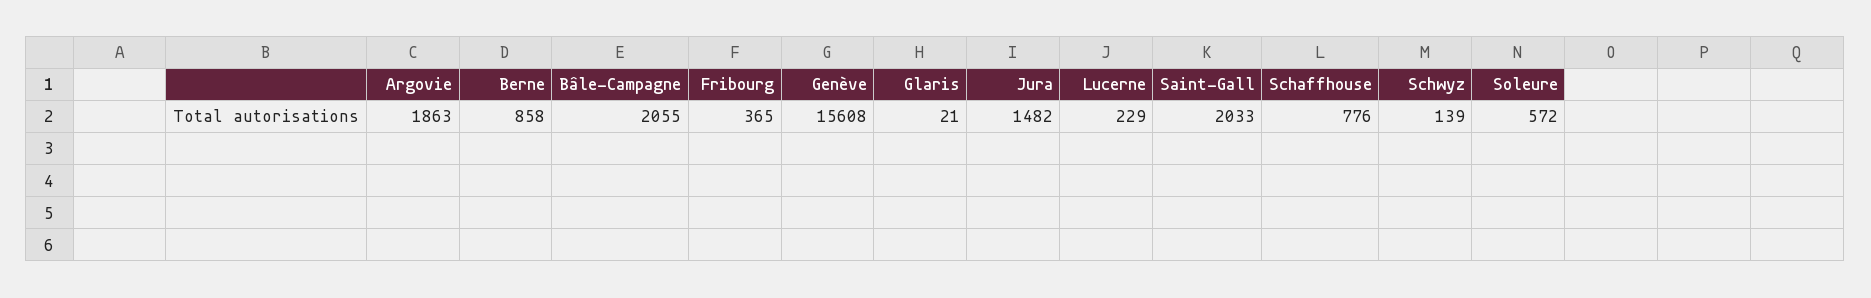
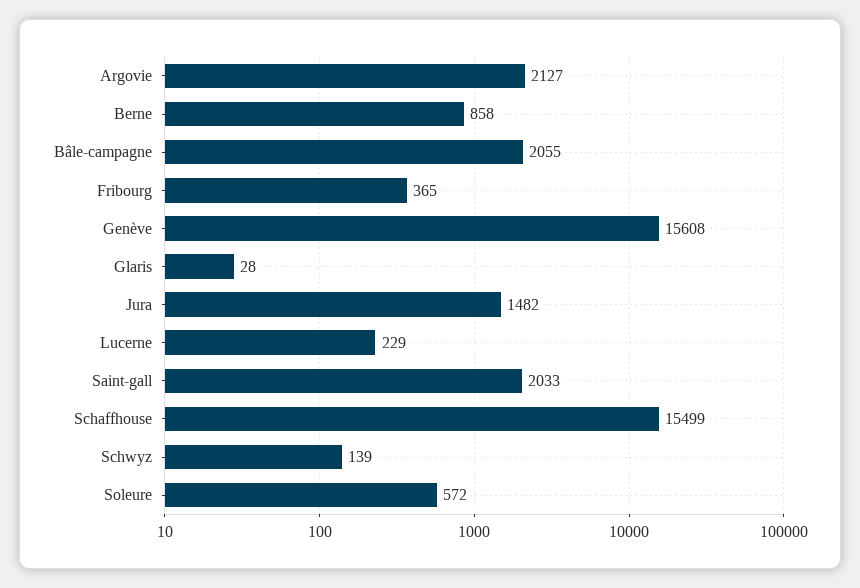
  {
-   "Argovie": 1863,
+   "Argovie": 2127,
    "Berne": 858,
    "Bâle-Campagne": 2055,
    "Fribourg": 365,
    "Genève": 15608,
-   "Glaris": 21,
+   "Glaris": 28,
    "Jura": 1482,
    "Lucerne": 229,
    "Saint-Gall": 2033,
-   "Schaffhouse": 776,
+   "Schaffhouse": 15499,
    "Schwyz": 139,
    "Soleure": 572
  }

